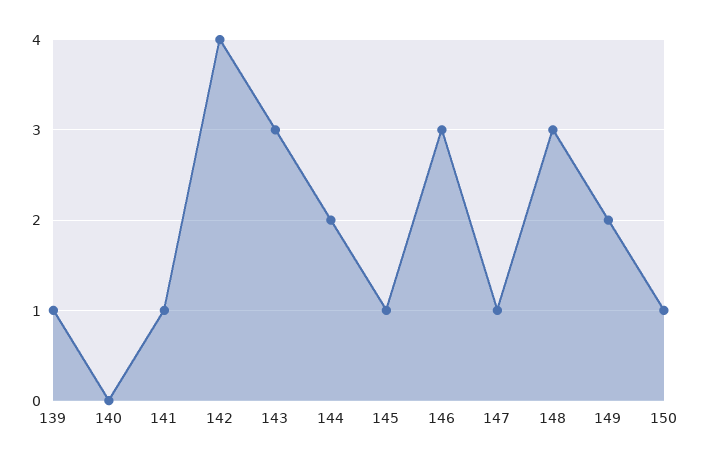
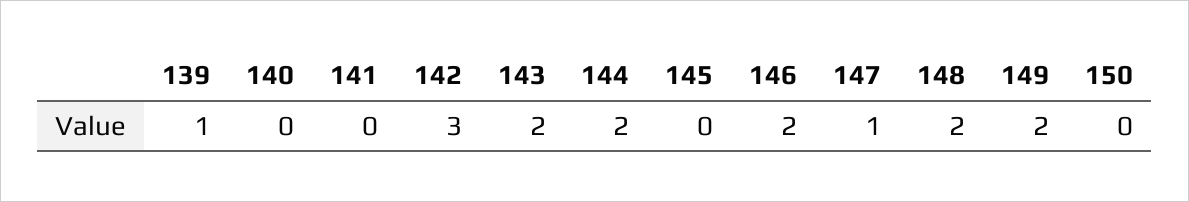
  {
    "139": 1,
    "140": 0,
-   "141": 1,
+   "141": 0,
-   "142": 4,
+   "142": 3,
-   "143": 3,
+   "143": 2,
    "144": 2,
-   "145": 1,
+   "145": 0,
-   "146": 3,
+   "146": 2,
    "147": 1,
-   "148": 3,
+   "148": 2,
    "149": 2,
-   "150": 1
+   "150": 0
  }

